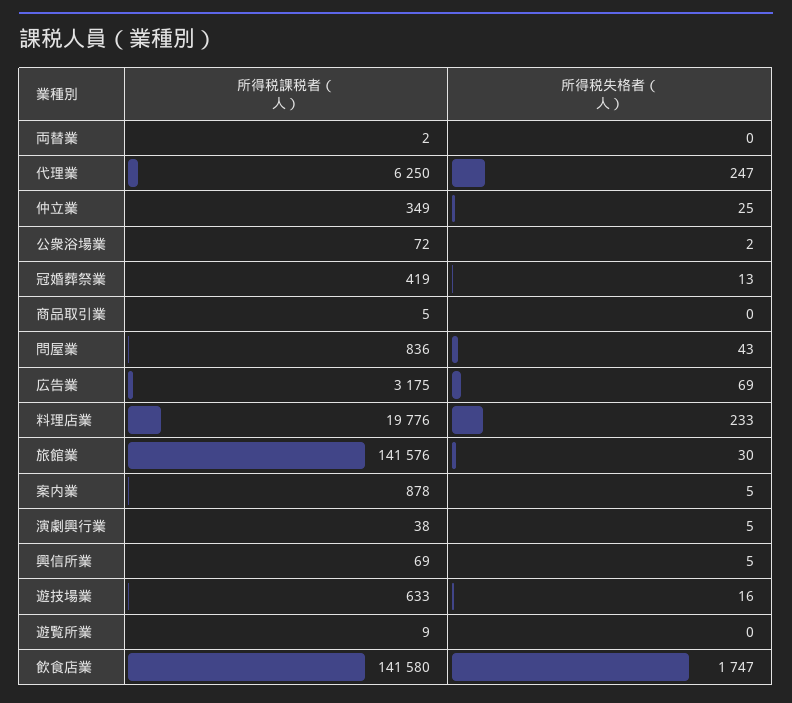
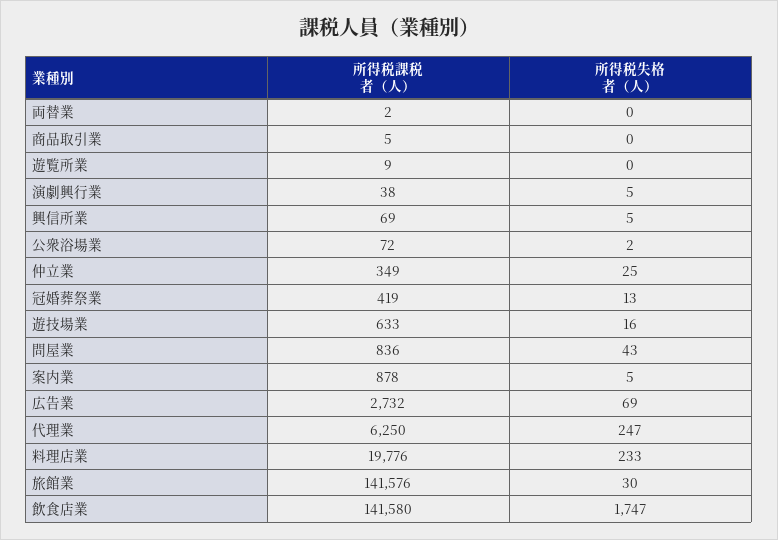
  {
    "所得税課税者（人）": {
      "両替業": 2,
      "代理業": 6250,
      "仲立業": 349,
      "公衆浴場業": 72,
      "冠婚葬祭業": 419,
      "商品取引業": 5,
      "問屋業": 836,
-     "広告業": 3175,
+     "広告業": 2732,
      "料理店業": 19776,
      "旅館業": 141576,
      "案内業": 878,
      "演劇興行業": 38,
      "興信所業": 69,
      "遊技場業": 633,
      "遊覧所業": 9,
      "飲食店業": 141580
    },
    "所得税失格者（人）": {
      "両替業": 0,
      "代理業": 247,
      "仲立業": 25,
      "公衆浴場業": 2,
      "冠婚葬祭業": 13,
      "商品取引業": 0,
      "問屋業": 43,
      "広告業": 69,
      "料理店業": 233,
      "旅館業": 30,
      "案内業": 5,
      "演劇興行業": 5,
      "興信所業": 5,
      "遊技場業": 16,
      "遊覧所業": 0,
      "飲食店業": 1747
    }
  }

